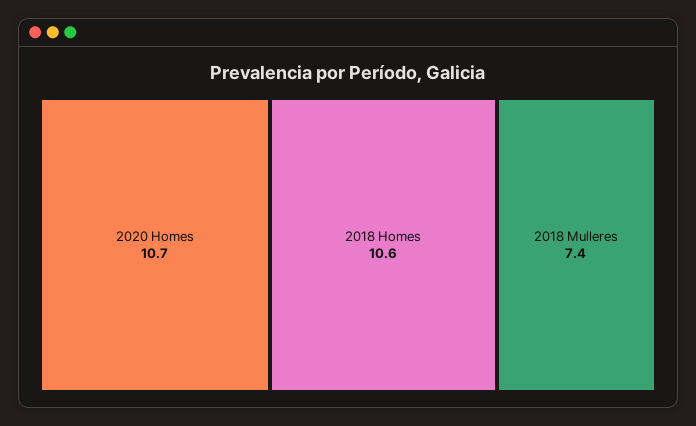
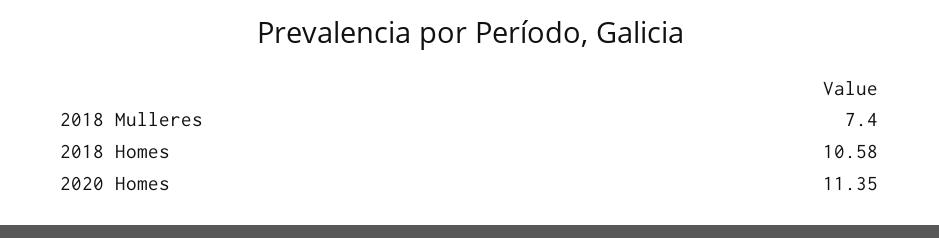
  {
-   "2020 Homes": 10.7,
+   "2020 Homes": 11.35,
    "2018 Homes": 10.58,
    "2018 Mulleres": 7.4
  }

